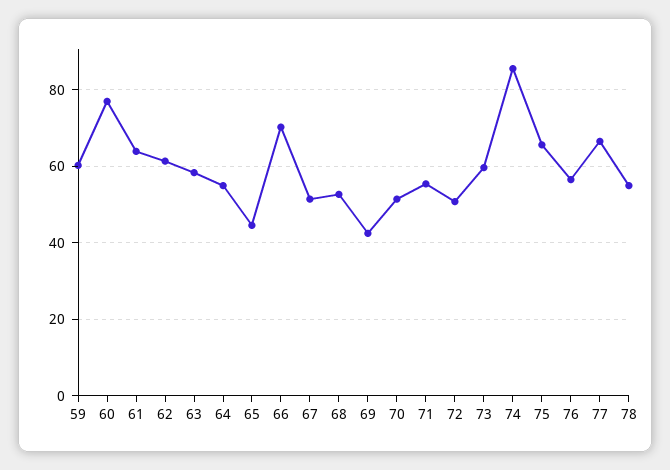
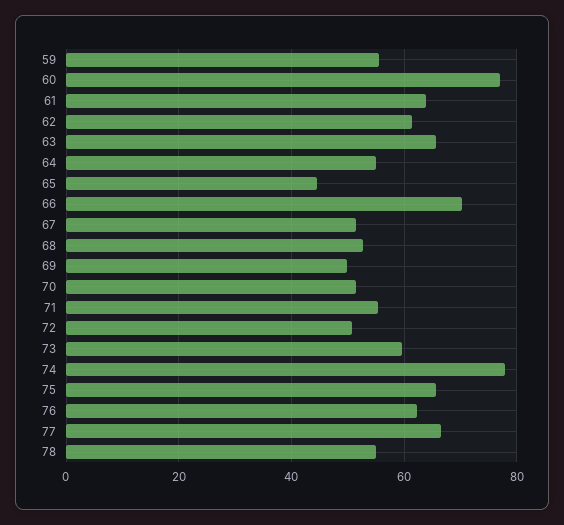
  {
-   "59": 60,
+   "59": 56,
    "60": 78,
    "61": 64,
    "62": 62,
-   "63": 58,
+   "63": 66,
    "64": 54,
    "65": 44,
    "66": 70,
    "67": 52,
    "68": 52,
-   "69": 42,
+   "69": 50,
    "70": 52,
    "71": 56,
    "72": 50,
    "73": 60,
-   "74": 86,
+   "74": 78,
    "75": 66,
-   "76": 56,
+   "76": 62,
    "77": 66,
    "78": 54
  }

